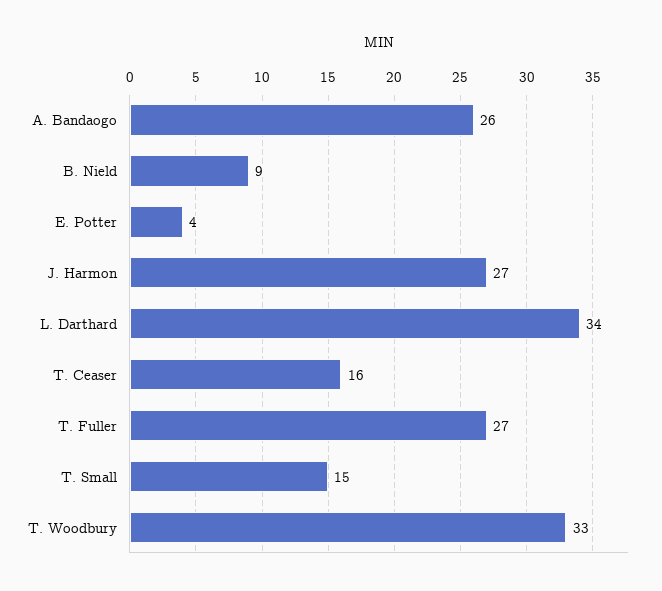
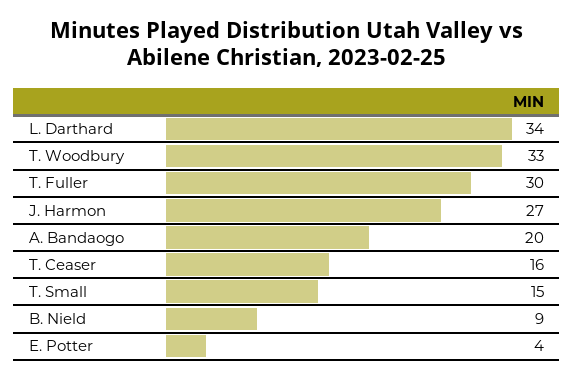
  {
-   "A. Bandaogo": 26,
+   "A. Bandaogo": 20,
    "B. Nield": 9,
    "E. Potter": 4,
    "J. Harmon": 27,
    "L. Darthard": 34,
    "T. Ceaser": 16,
-   "T. Fuller": 27,
+   "T. Fuller": 30,
    "T. Small": 15,
    "T. Woodbury": 33
  }

